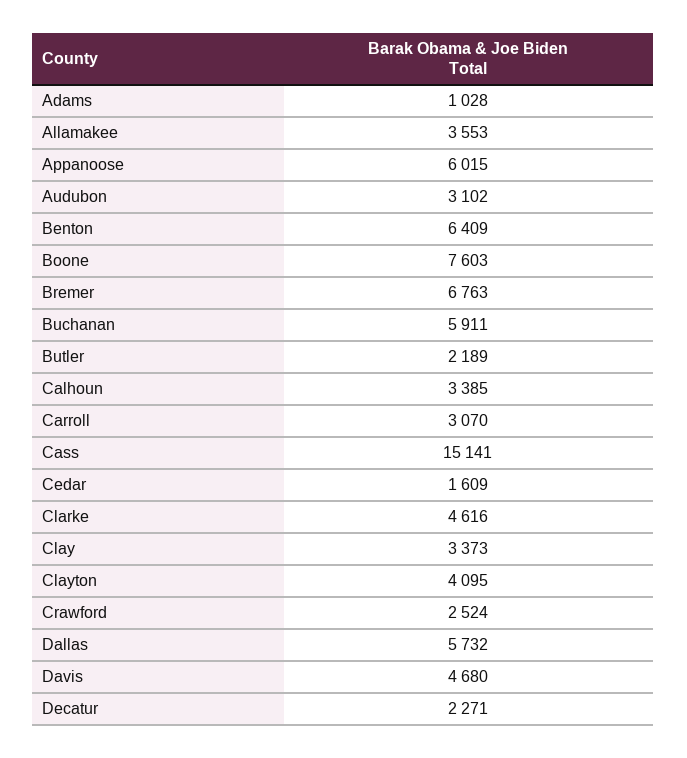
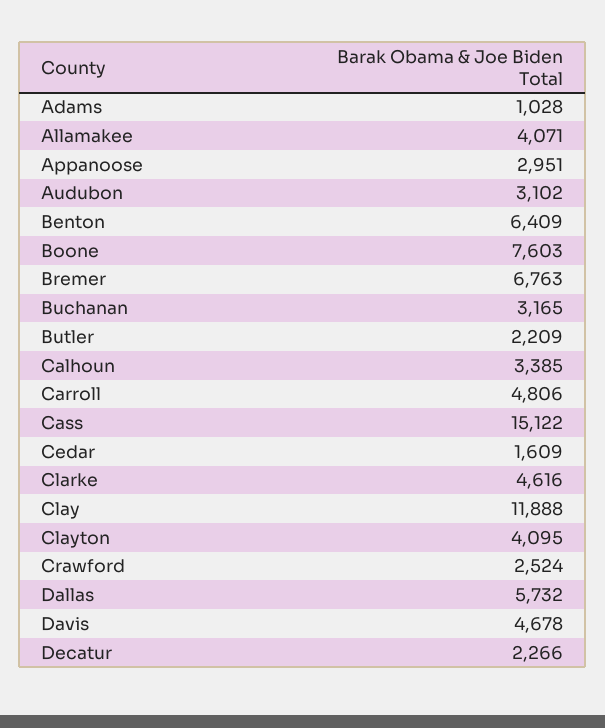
  {
    "Adams": 1028,
-   "Allamakee": 3553,
+   "Allamakee": 4071,
-   "Appanoose": 6015,
+   "Appanoose": 2951,
    "Audubon": 3102,
    "Benton": 6409,
    "Boone": 7603,
    "Bremer": 6763,
-   "Buchanan": 5911,
+   "Buchanan": 3165,
-   "Butler": 2189,
+   "Butler": 2209,
    "Calhoun": 3385,
-   "Carroll": 3070,
+   "Carroll": 4806,
-   "Cass": 15141,
+   "Cass": 15122,
    "Cedar": 1609,
    "Clarke": 4616,
-   "Clay": 3373,
+   "Clay": 11888,
    "Clayton": 4095,
    "Crawford": 2524,
    "Dallas": 5732,
-   "Davis": 4680,
+   "Davis": 4678,
-   "Decatur": 2271
+   "Decatur": 2266
  }

